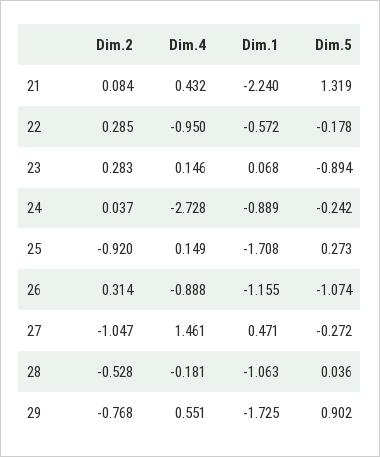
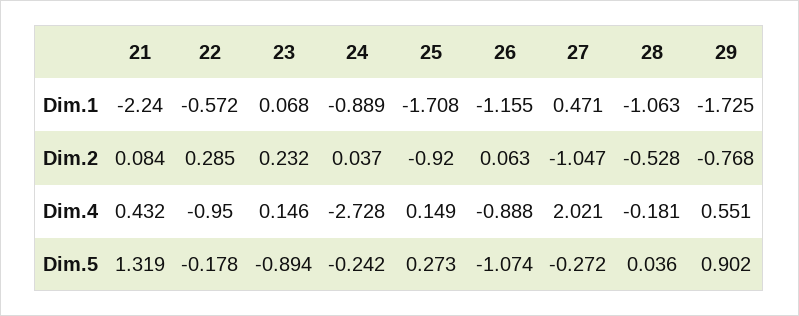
  {
    "Dim.2": {
      "21": 0.084,
      "22": 0.285,
-     "23": 0.283,
+     "23": 0.232,
      "24": 0.037,
      "25": -0.92,
-     "26": 0.314,
+     "26": 0.063,
      "27": -1.047,
      "28": -0.528,
      "29": -0.768
    },
    "Dim.4": {
      "21": 0.432,
      "22": -0.95,
      "23": 0.146,
      "24": -2.728,
      "25": 0.149,
      "26": -0.888,
-     "27": 1.461,
+     "27": 2.021,
      "28": -0.181,
      "29": 0.551
    },
    "Dim.1": {
      "21": -2.24,
      "22": -0.572,
      "23": 0.068,
      "24": -0.889,
      "25": -1.708,
      "26": -1.155,
      "27": 0.471,
      "28": -1.063,
      "29": -1.725
    },
    "Dim.5": {
      "21": 1.319,
      "22": -0.178,
      "23": -0.894,
      "24": -0.242,
      "25": 0.273,
      "26": -1.074,
      "27": -0.272,
      "28": 0.036,
      "29": 0.902
    }
  }

